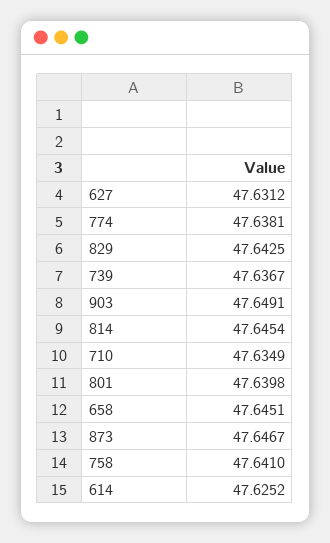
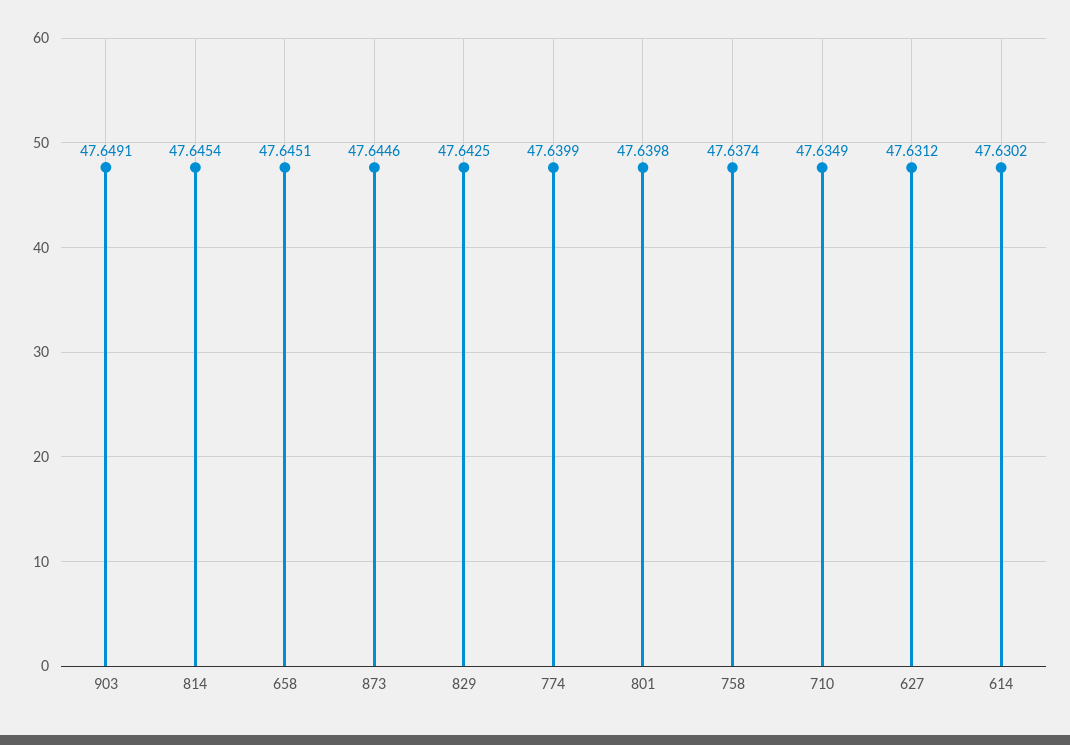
  {
    "627": 47.6312,
-   "774": 47.6381,
+   "774": 47.6399,
    "829": 47.6425,
-   "739": 47.6367,
    "903": 47.6491,
    "814": 47.6454,
    "710": 47.6349,
    "801": 47.6398,
    "658": 47.6451,
-   "873": 47.6467,
+   "873": 47.6446,
-   "758": 47.641,
+   "758": 47.6374,
-   "614": 47.6252
+   "614": 47.6302
  }

